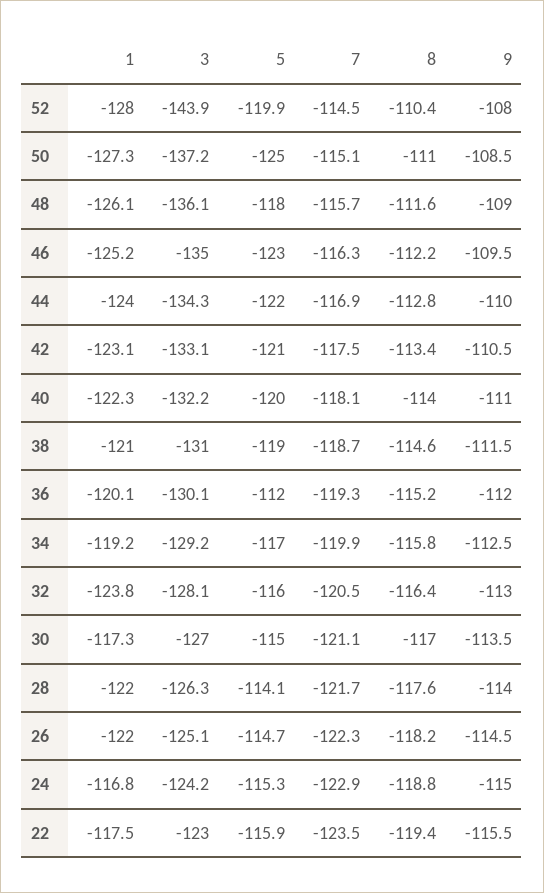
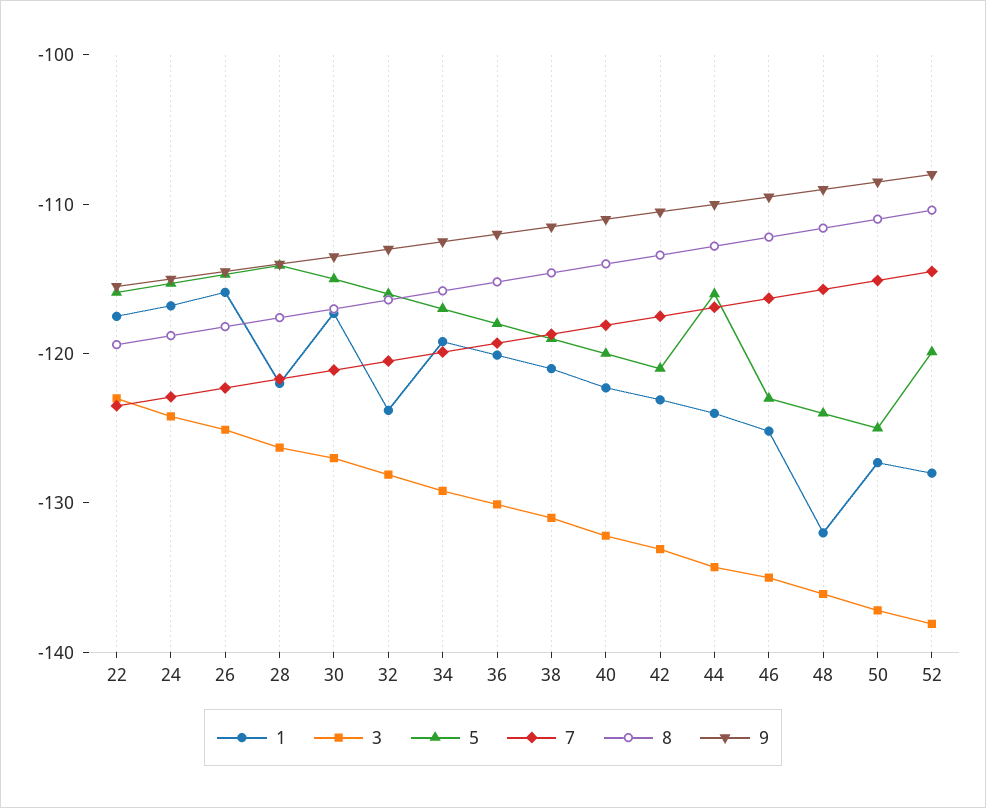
  {
    "1": {
      "52": -128,
      "50": -127.3,
-     "48": -126.1,
+     "48": -132,
      "46": -125.2,
      "44": -124,
      "42": -123.1,
      "40": -122.3,
      "38": -121,
      "36": -120.1,
      "34": -119.2,
      "32": -123.8,
      "30": -117.3,
      "28": -122,
-     "26": -122,
+     "26": -116,
      "24": -116.8,
      "22": -117.5
    },
    "3": {
-     "52": -143.9,
+     "52": -138,
      "50": -137.2,
      "48": -136.1,
      "46": -135,
      "44": -134.3,
      "42": -133.1,
      "40": -132.2,
      "38": -131,
      "36": -130.1,
      "34": -129.2,
      "32": -128.1,
      "30": -127,
      "28": -126.3,
      "26": -125.1,
      "24": -124.2,
      "22": -123
    },
    "5": {
      "52": -119.9,
      "50": -125,
-     "48": -118,
+     "48": -124,
      "46": -123,
-     "44": -122,
+     "44": -116,
      "42": -121,
      "40": -120,
      "38": -119,
-     "36": -112,
+     "36": -118,
      "34": -117,
      "32": -116,
      "30": -115,
      "28": -114.1,
      "26": -114.7,
      "24": -115.3,
      "22": -115.9
    },
    "7": {
      "52": -114.5,
      "50": -115.1,
      "48": -115.7,
      "46": -116.3,
      "44": -116.9,
      "42": -117.5,
      "40": -118.1,
      "38": -118.7,
      "36": -119.3,
      "34": -119.9,
      "32": -120.5,
      "30": -121.1,
      "28": -121.7,
      "26": -122.3,
      "24": -122.9,
      "22": -123.5
    },
    "8": {
      "52": -110.4,
      "50": -111,
      "48": -111.6,
      "46": -112.2,
      "44": -112.8,
      "42": -113.4,
      "40": -114,
      "38": -114.6,
      "36": -115.2,
      "34": -115.8,
      "32": -116.4,
      "30": -117,
      "28": -117.6,
      "26": -118.2,
      "24": -118.8,
      "22": -119.4
    },
    "9": {
      "52": -108,
      "50": -108.5,
      "48": -109,
      "46": -109.5,
      "44": -110,
      "42": -110.5,
      "40": -111,
      "38": -111.5,
      "36": -112,
      "34": -112.5,
      "32": -113,
      "30": -113.5,
      "28": -114,
      "26": -114.5,
      "24": -115,
      "22": -115.5
    }
  }

